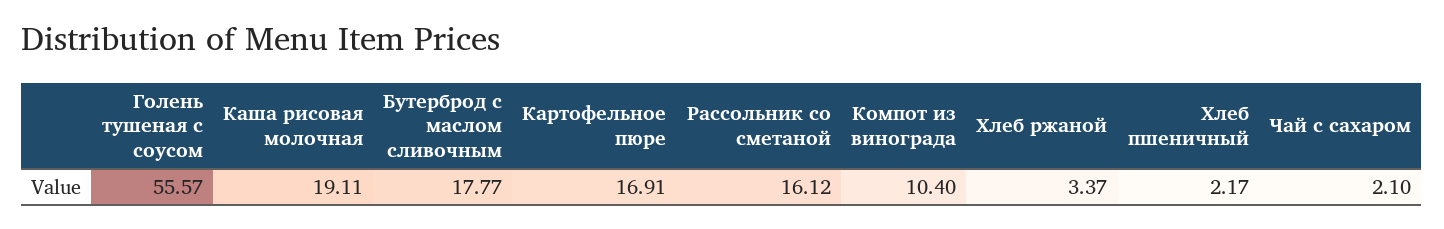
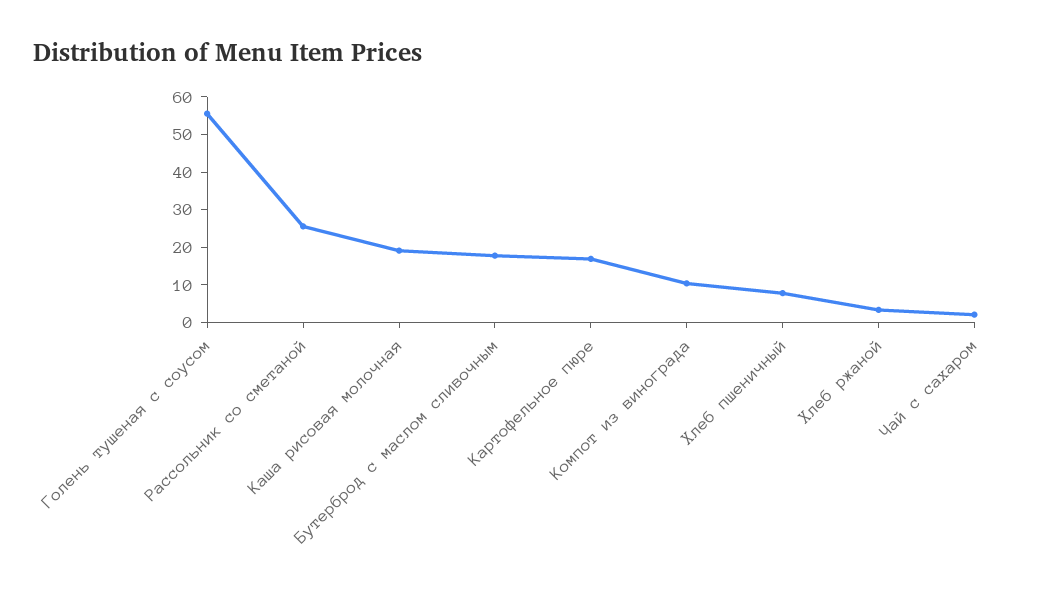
  {
    "Голень тушеная с соусом": 55.57,
    "Каша рисовая молочная": 19.11,
    "Бутерброд с маслом сливочным": 17.77,
    "Картофельное пюре": 16.91,
-   "Рассольник со сметаной": 16.12,
+   "Рассольник со сметаной": 25,
    "Компот из винограда": 10.4,
    "Хлеб ржаной": 3.37,
-   "Хлеб пшеничный": 2.17,
+   "Хлеб пшеничный": 7.5,
    "Чай с сахаром": 2.1
  }

